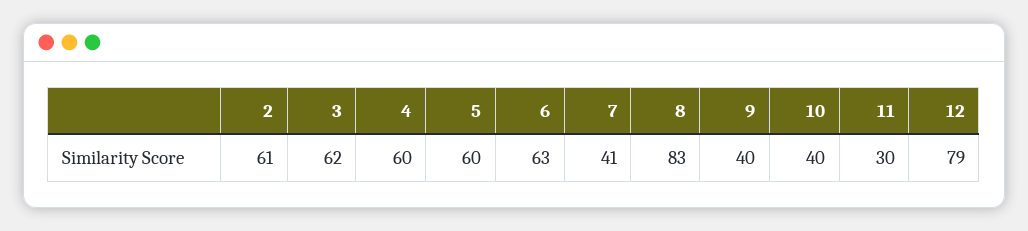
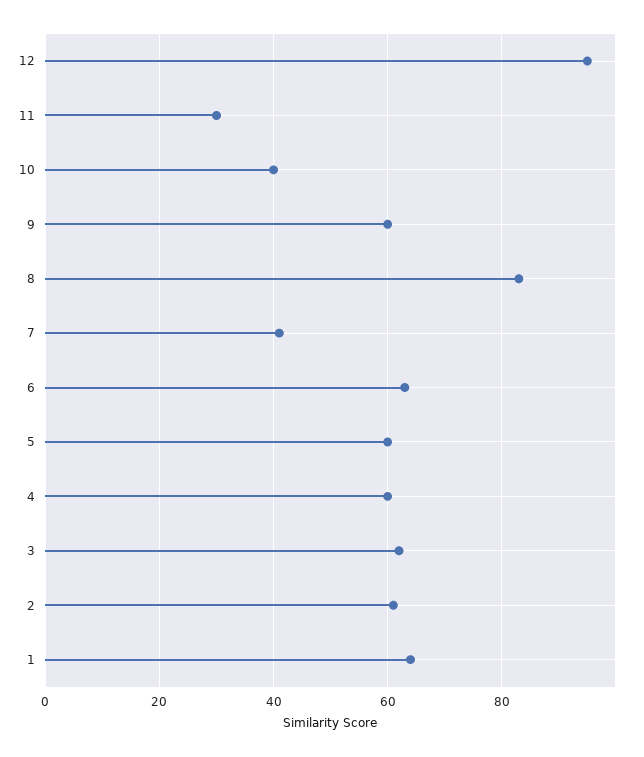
  {
    "2": 61,
    "3": 62,
    "4": 60,
    "5": 60,
    "6": 63,
    "7": 41,
    "8": 83,
-   "9": 40,
+   "9": 60,
    "10": 40,
    "11": 30,
-   "12": 79
+   "12": 95,
+   "1": 65
  }

